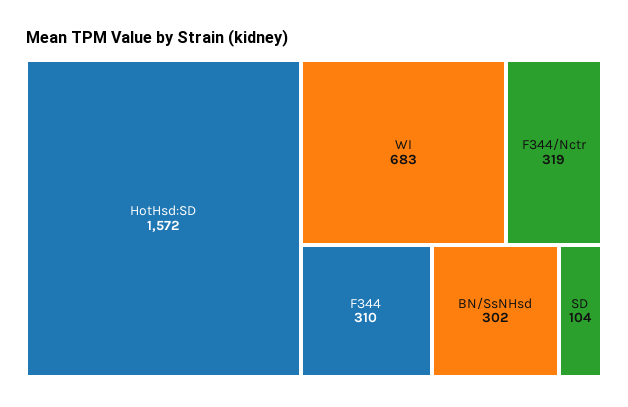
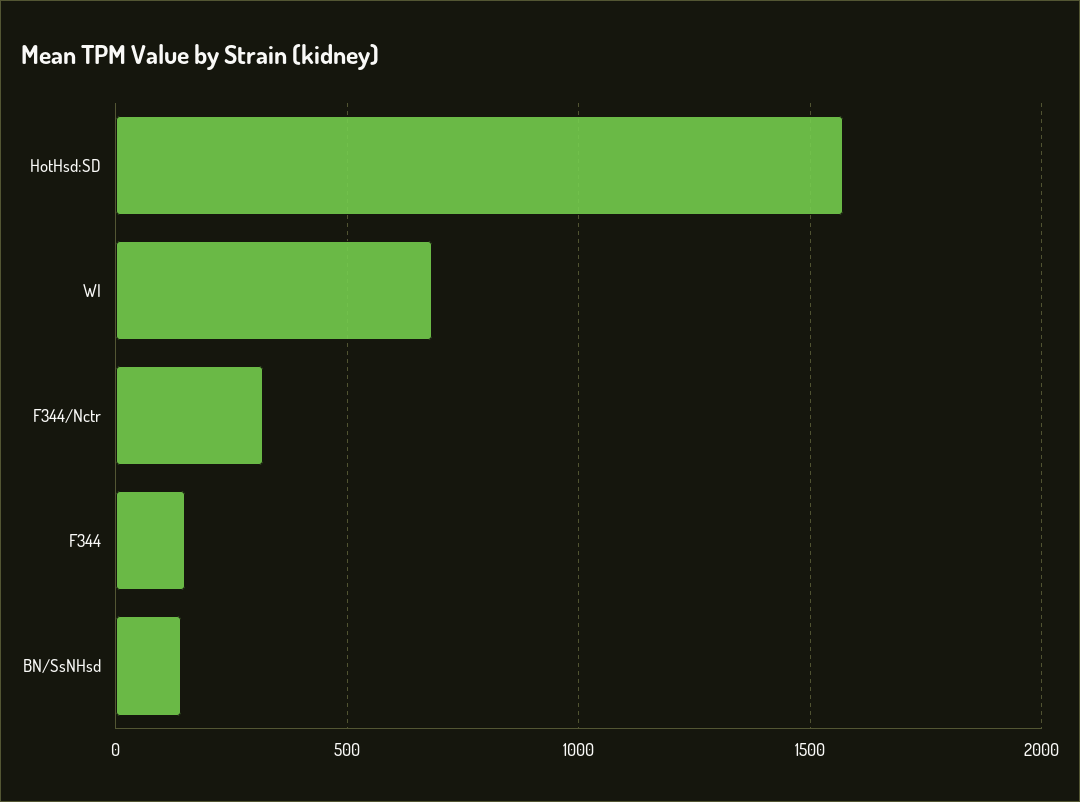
  {
    "HotHsd:SD": 1572,
    "WI": 683,
    "F344/Nctr": 319,
-   "F344": 310,
+   "F344": 150,
-   "BN/SsNHsd": 302,
+   "BN/SsNHsd": 150
-   "SD": 104
  }

